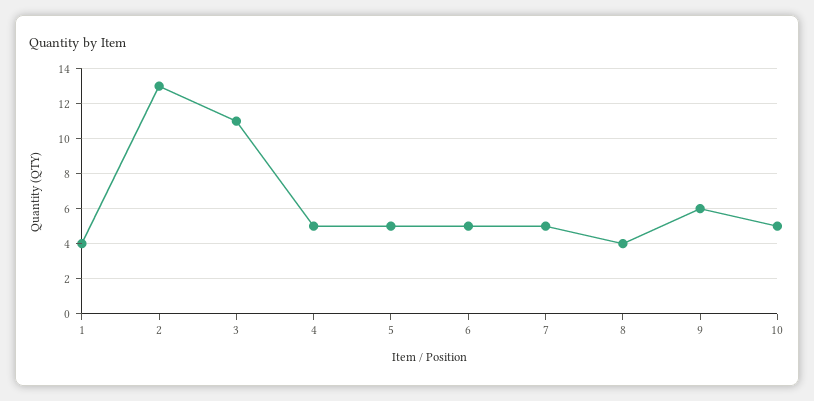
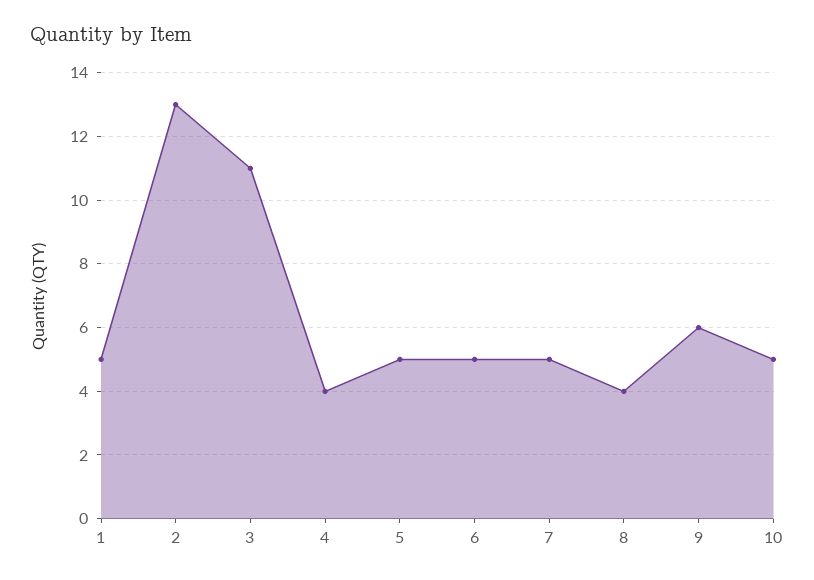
  {
-   "1": 4,
+   "1": 5,
    "2": 13,
    "3": 11,
-   "4": 5,
+   "4": 4,
    "5": 5,
    "6": 5,
    "7": 5,
    "8": 4,
    "9": 6,
    "10": 5
  }

